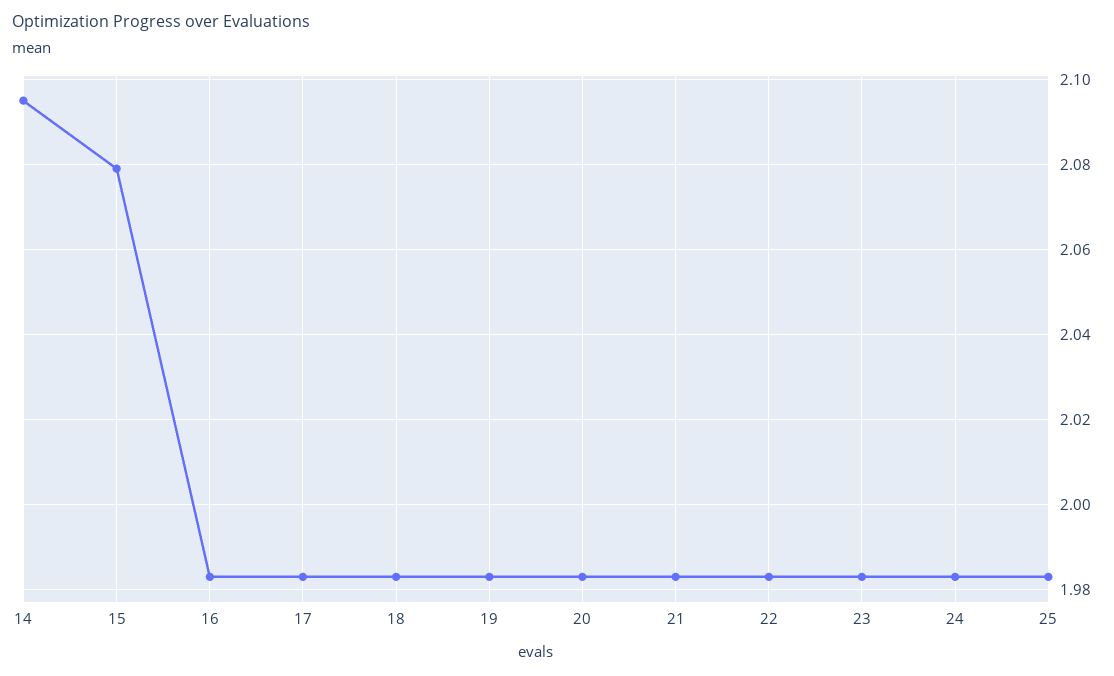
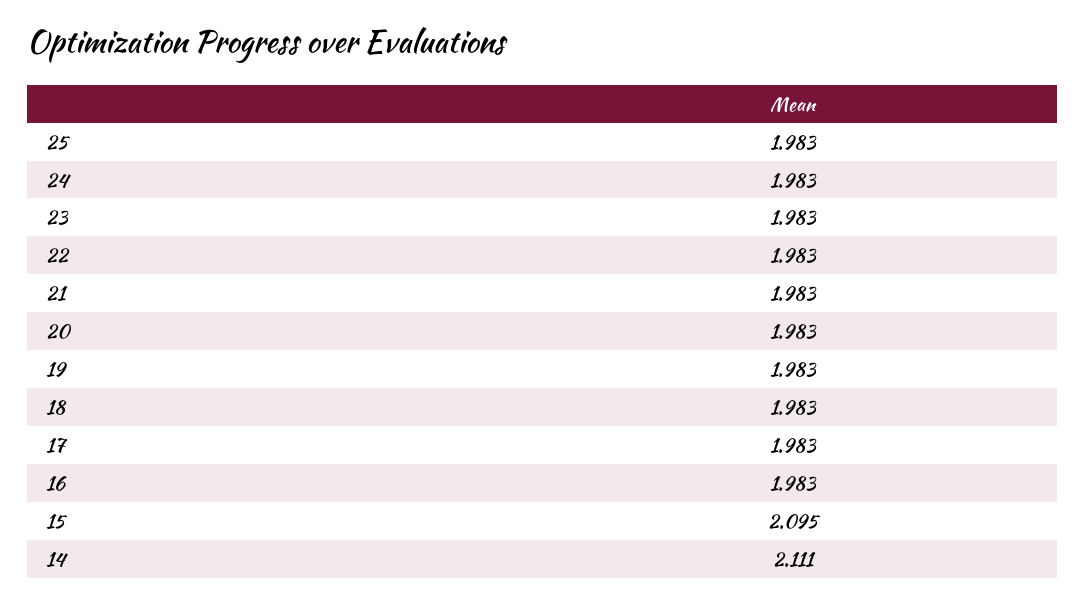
  {
-   "14": 2.095,
+   "14": 2.111,
-   "15": 2.08,
+   "15": 2.095,
    "16": 1.983,
    "17": 1.983,
    "18": 1.983,
    "19": 1.983,
    "20": 1.983,
    "21": 1.983,
    "22": 1.983,
    "23": 1.983,
    "24": 1.983,
    "25": 1.983
  }

